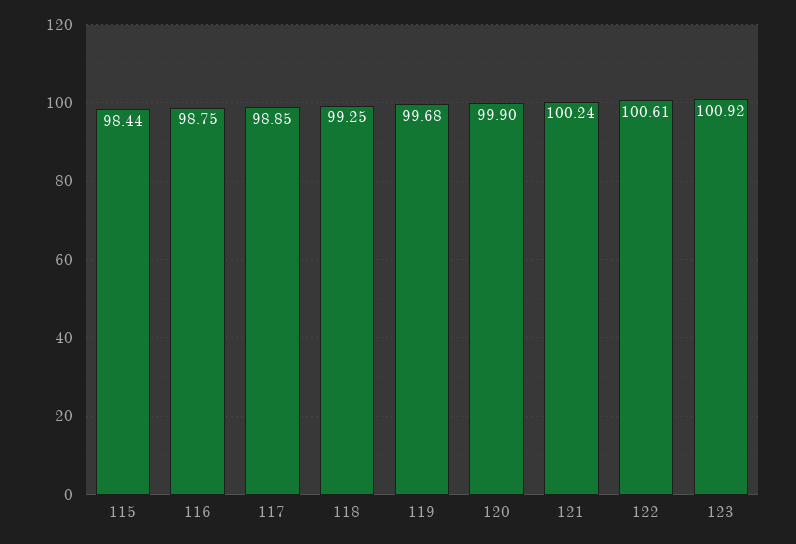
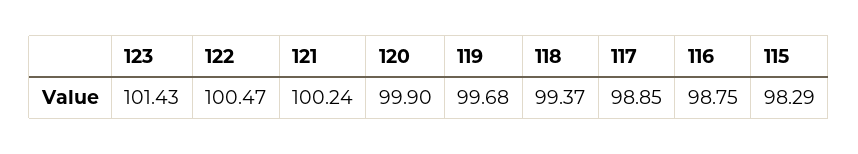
  {
-   "115": 98.44,
+   "115": 98.29,
    "116": 98.75,
    "117": 98.85,
-   "118": 99.25,
+   "118": 99.37,
    "119": 99.68,
    "120": 99.9,
    "121": 100.24,
-   "122": 100.61,
+   "122": 100.47,
-   "123": 100.92
+   "123": 101.43
  }

